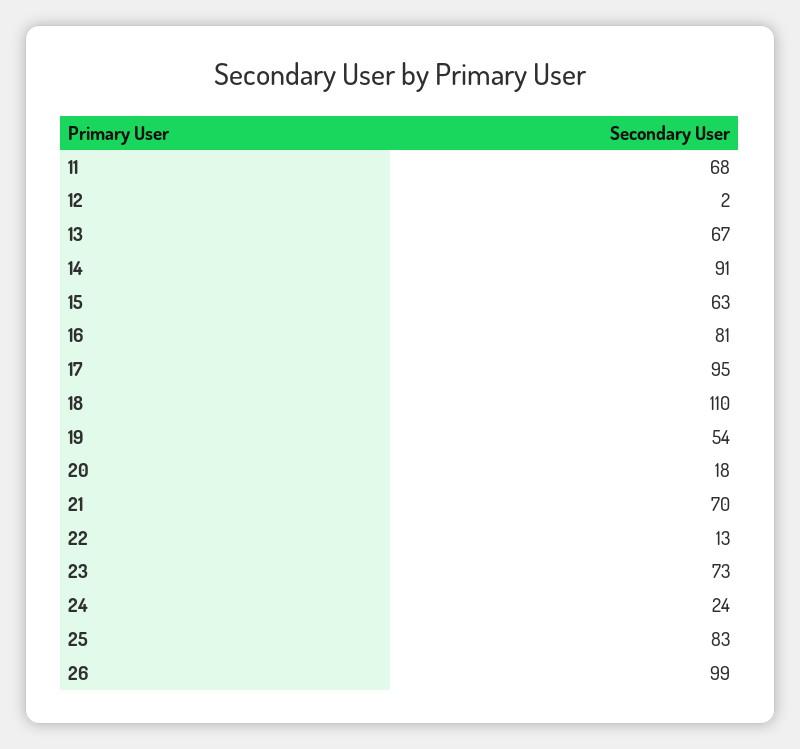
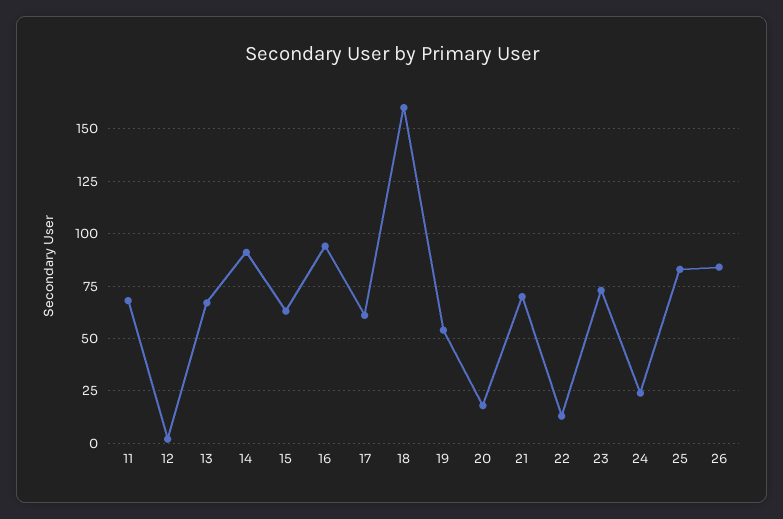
  {
    "11": 68,
    "12": 2,
    "13": 67,
    "14": 91,
    "15": 63,
-   "16": 81,
+   "16": 95,
-   "17": 95,
+   "17": 60,
-   "18": 110,
+   "18": 160,
    "19": 54,
    "20": 18,
    "21": 70,
    "22": 13,
    "23": 73,
    "24": 24,
    "25": 83,
-   "26": 99
+   "26": 85
  }

